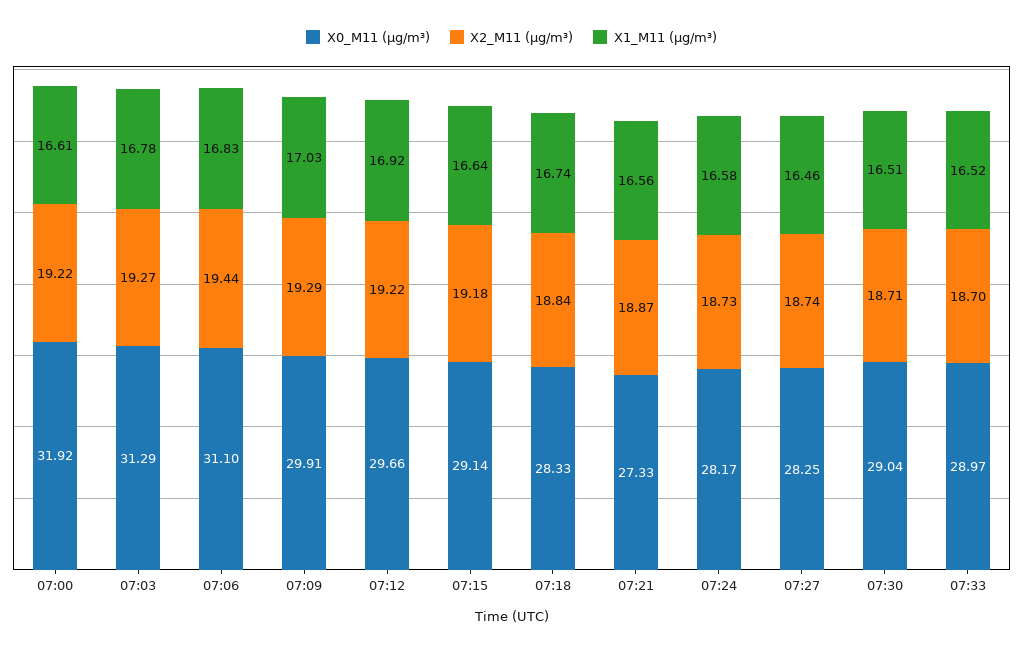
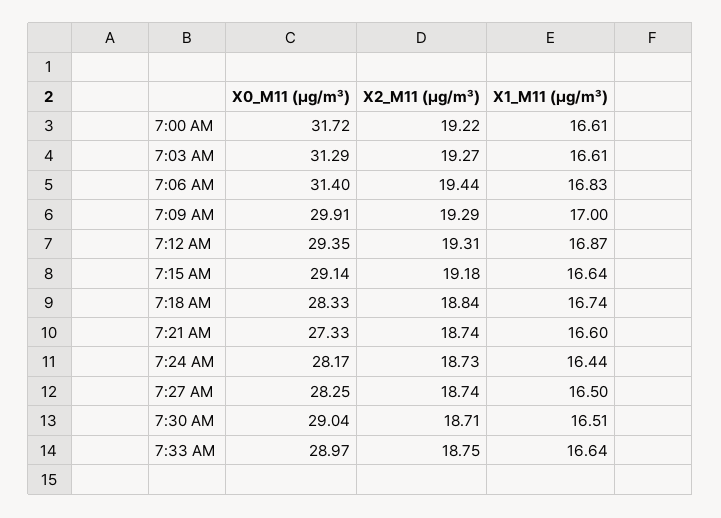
  {
    "X0_M11 (μg/m³)": {
-     "07:00": 31.92,
+     "07:00": 31.72,
      "07:03": 31.29,
-     "07:06": 31.1,
+     "07:06": 31.4,
      "07:09": 29.91,
-     "07:12": 29.66,
+     "07:12": 29.35,
      "07:15": 29.14,
      "07:18": 28.33,
      "07:21": 27.33,
      "07:24": 28.17,
      "07:27": 28.25,
      "07:30": 29.04,
      "07:33": 28.97
    },
    "X2_M11 (μg/m³)": {
      "07:00": 19.22,
      "07:03": 19.27,
      "07:06": 19.44,
      "07:09": 19.29,
-     "07:12": 19.22,
+     "07:12": 19.31,
      "07:15": 19.18,
      "07:18": 18.84,
-     "07:21": 18.87,
+     "07:21": 18.74,
      "07:24": 18.73,
      "07:27": 18.74,
      "07:30": 18.71,
-     "07:33": 18.7
+     "07:33": 18.75
    },
    "X1_M11 (μg/m³)": {
      "07:00": 16.61,
-     "07:03": 16.78,
+     "07:03": 16.61,
      "07:06": 16.83,
-     "07:09": 17.03,
+     "07:09": 17,
-     "07:12": 16.92,
+     "07:12": 16.87,
      "07:15": 16.64,
      "07:18": 16.74,
-     "07:21": 16.56,
+     "07:21": 16.6,
-     "07:24": 16.58,
+     "07:24": 16.44,
-     "07:27": 16.46,
+     "07:27": 16.5,
      "07:30": 16.51,
-     "07:33": 16.52
+     "07:33": 16.64
    }
  }

